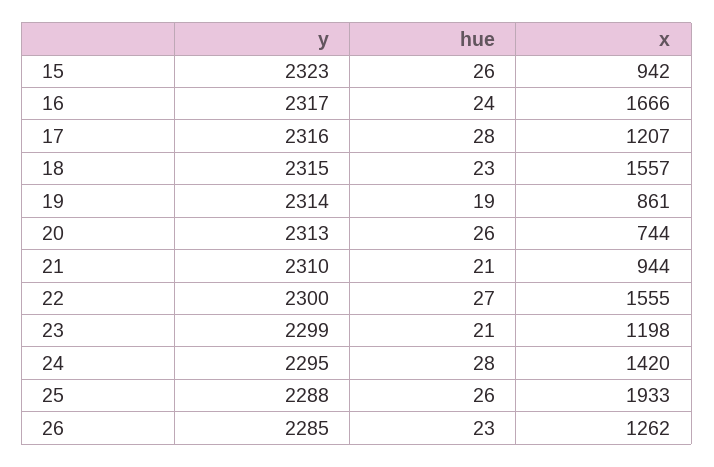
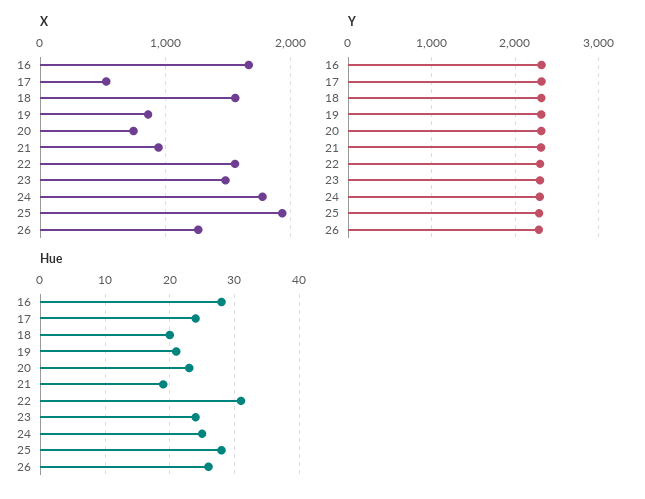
  {
    "y": {
-     "15": 2323,
      "16": 2317,
      "17": 2316,
      "18": 2315,
      "19": 2314,
      "20": 2313,
      "21": 2310,
      "22": 2300,
      "23": 2299,
      "24": 2295,
      "25": 2288,
      "26": 2285
    },
    "hue": {
-     "15": 26,
-     "16": 24,
+     "16": 28,
-     "17": 28,
+     "17": 24,
-     "18": 23,
+     "18": 20,
-     "19": 19,
+     "19": 21,
-     "20": 26,
+     "20": 23,
-     "21": 21,
+     "21": 19,
-     "22": 27,
+     "22": 31,
-     "23": 21,
+     "23": 24,
-     "24": 28,
+     "24": 25,
-     "25": 26,
+     "25": 28,
-     "26": 23
+     "26": 26
    },
    "x": {
-     "15": 942,
      "16": 1666,
-     "17": 1207,
+     "17": 500,
      "18": 1557,
      "19": 861,
      "20": 744,
      "21": 944,
      "22": 1555,
-     "23": 1198,
+     "23": 1500,
-     "24": 1420,
+     "24": 1800,
      "25": 1933,
      "26": 1262
    }
  }

